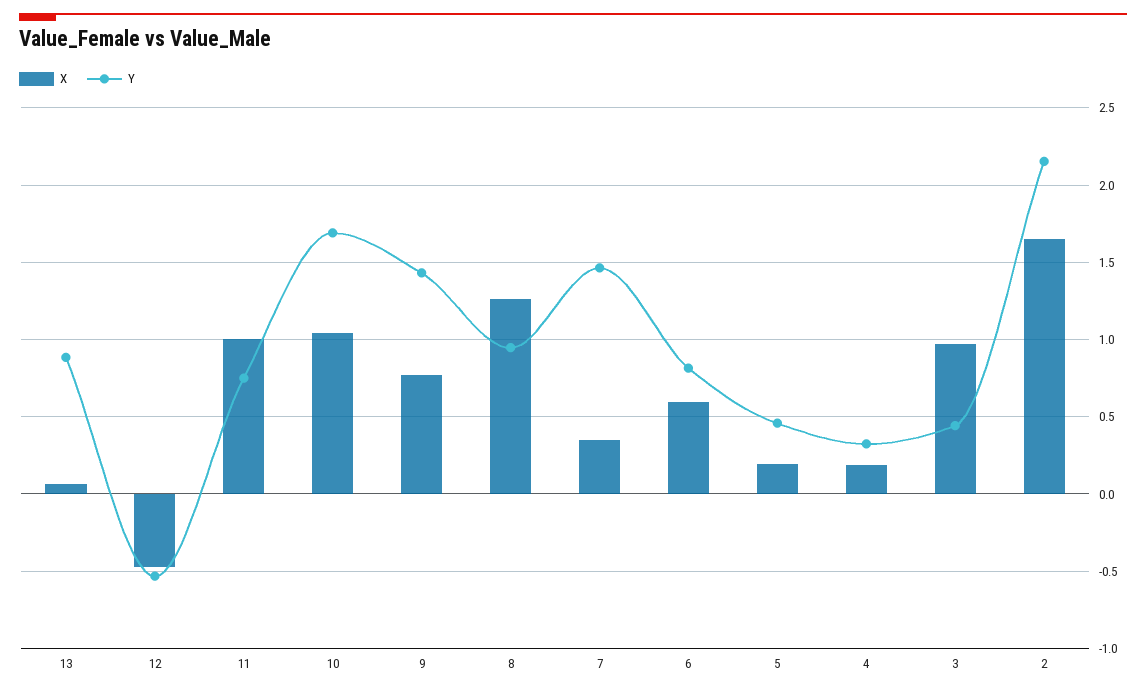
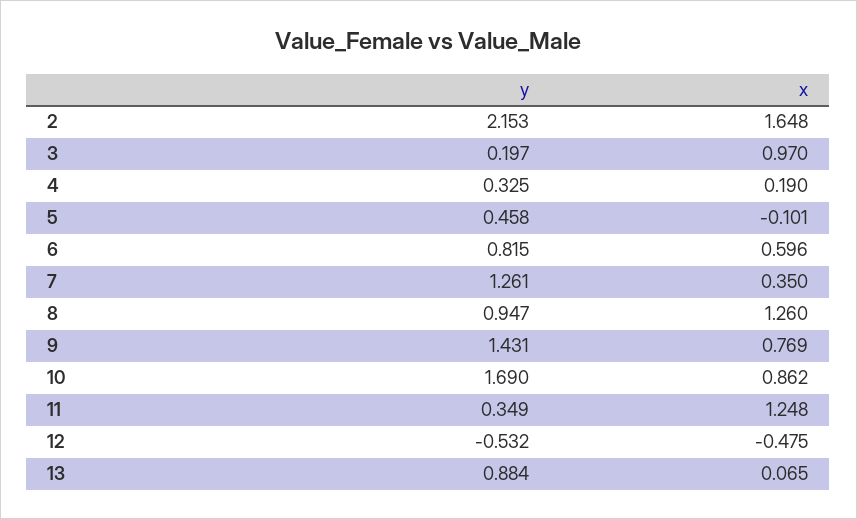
  {
    "X": {
      "13": 0.065,
      "12": -0.475,
-     "11": 1,
+     "11": 1.248,
-     "10": 1.05,
+     "10": 0.862,
      "9": 0.769,
      "8": 1.26,
      "7": 0.35,
      "6": 0.596,
-     "5": 0.2,
+     "5": -0.101,
      "4": 0.19,
      "3": 0.97,
      "2": 1.648
    },
    "Y": {
      "13": 0.884,
      "12": -0.532,
-     "11": 0.75,
+     "11": 0.349,
      "10": 1.69,
      "9": 1.431,
      "8": 0.947,
-     "7": 1.45,
+     "7": 1.261,
      "6": 0.815,
      "5": 0.458,
      "4": 0.325,
-     "3": 0.45,
+     "3": 0.197,
      "2": 2.153
    }
  }

